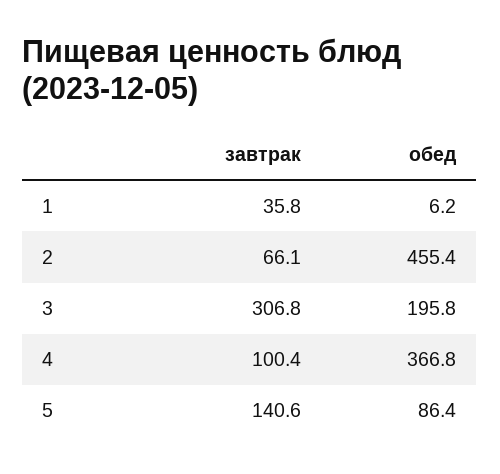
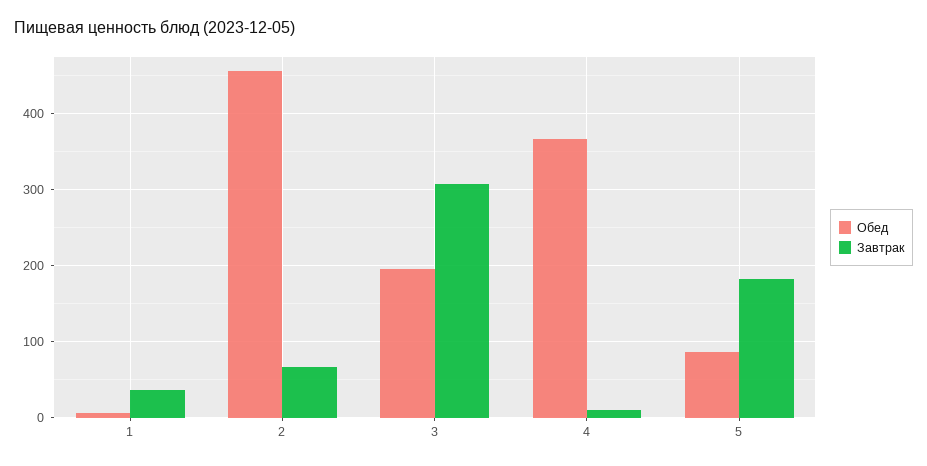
  {
    "завтрак": {
      "1": 35.8,
      "2": 66.1,
      "3": 306.8,
-     "4": 100.4,
+     "4": 10,
-     "5": 140.6
+     "5": 180
    },
    "обед": {
      "1": 6.2,
      "2": 455.4,
      "3": 195.8,
      "4": 366.8,
      "5": 86.4
    }
  }

